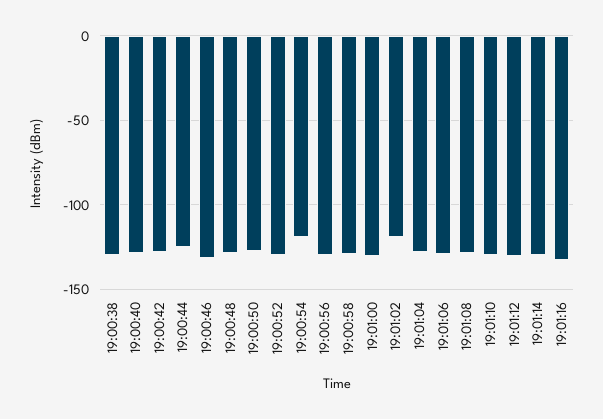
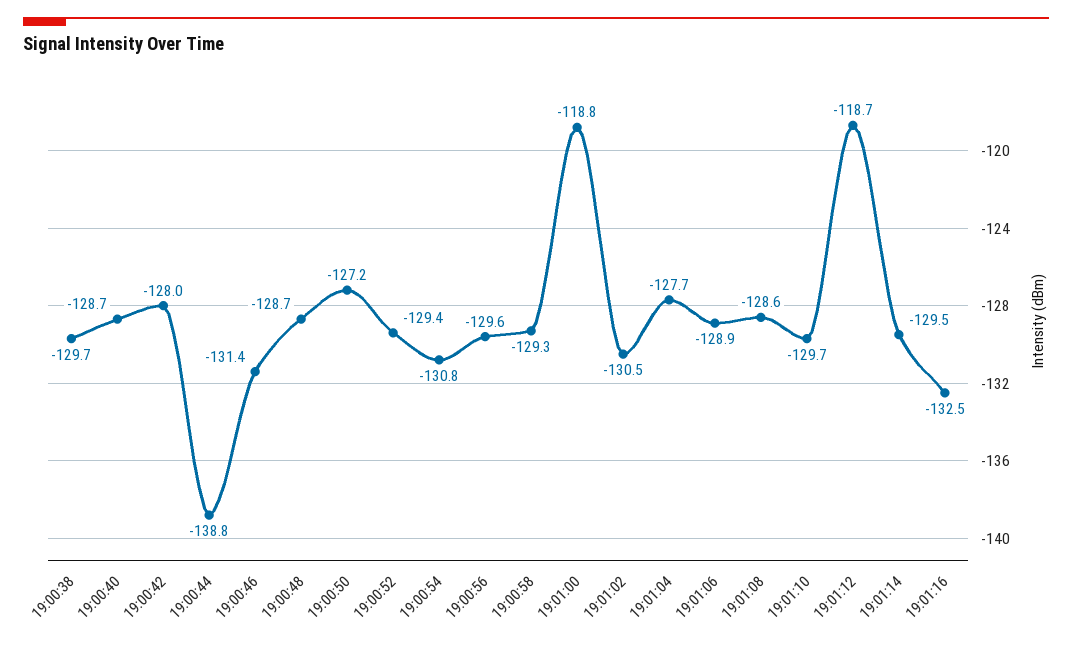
  {
    "19:00:38": -129.7,
    "19:00:40": -128.7,
    "19:00:42": -128,
-   "19:00:44": -125,
+   "19:00:44": -138.8,
    "19:00:46": -131.4,
    "19:00:48": -128.7,
    "19:00:50": -127.2,
    "19:00:52": -129.4,
-   "19:00:54": -120,
+   "19:00:54": -130.8,
    "19:00:56": -129.6,
    "19:00:58": -129.3,
-   "19:01:00": -130,
+   "19:01:00": -118.8,
-   "19:01:02": -120,
+   "19:01:02": -130.5,
    "19:01:04": -127.7,
    "19:01:06": -128.9,
    "19:01:08": -128.6,
    "19:01:10": -129.7,
-   "19:01:12": -130,
+   "19:01:12": -118.7,
    "19:01:14": -129.5,
    "19:01:16": -132.5
  }

